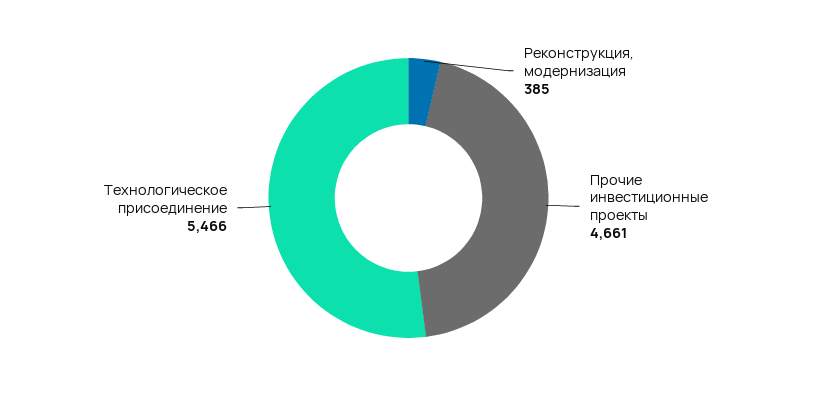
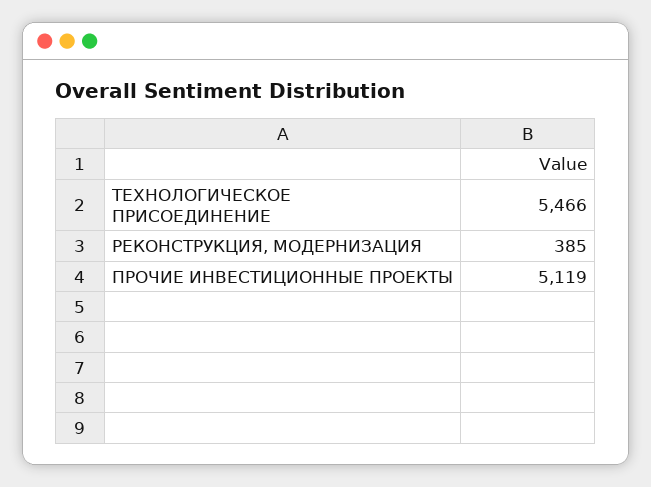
  {
    "Реконструкция, модернизация": 385,
-   "Прочие инвестиционные проекты": 4661,
+   "Прочие инвестиционные проекты": 5119,
    "Технологическое присоединение": 5466
  }

